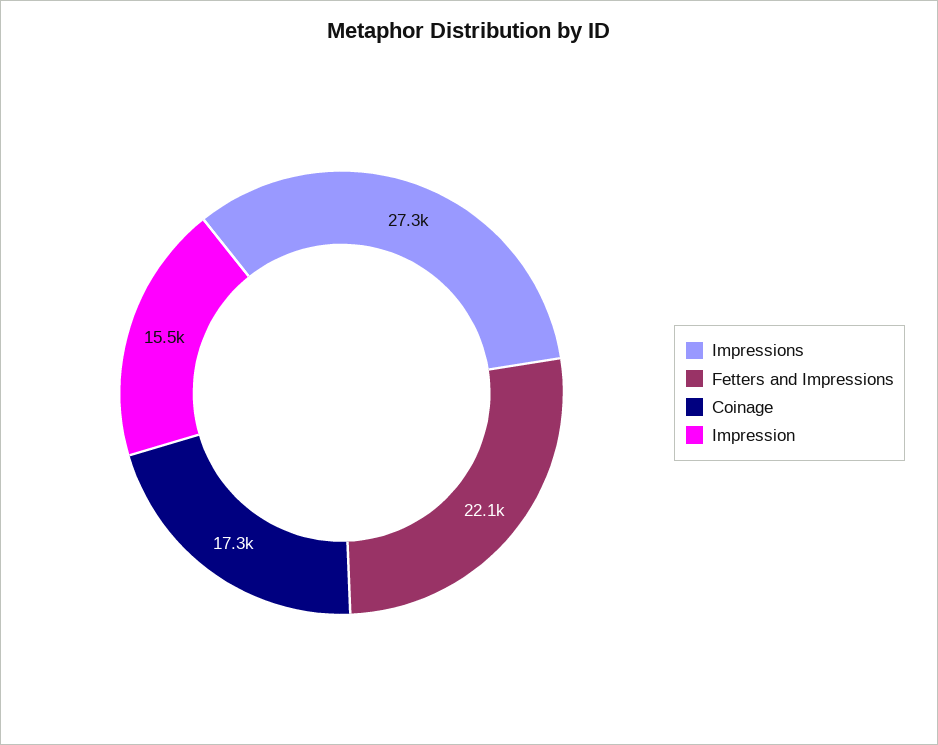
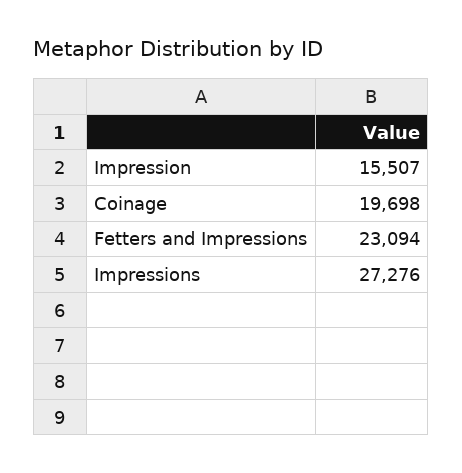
  {
    "Impressions": 27276,
-   "Fetters and Impressions": 22100,
+   "Fetters and Impressions": 23094,
-   "Coinage": 17300,
+   "Coinage": 19698,
    "Impression": 15507
  }

